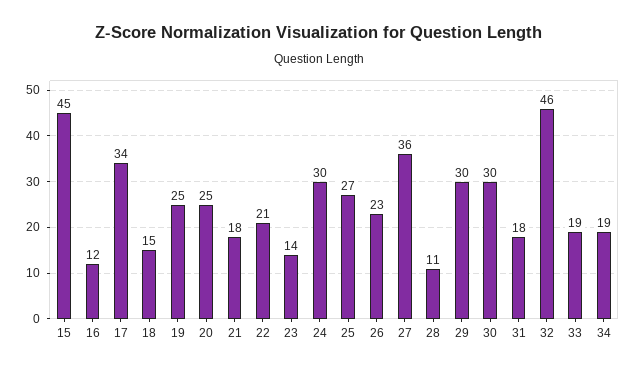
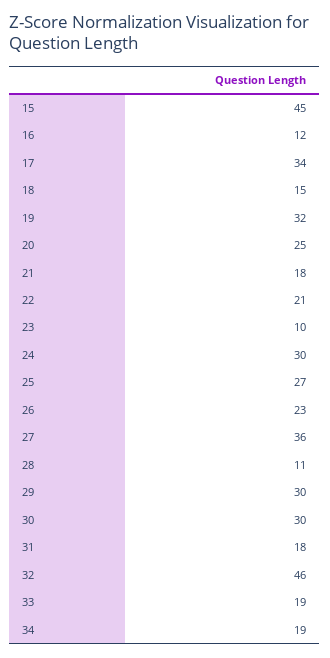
  {
    "15": 45,
    "16": 12,
    "17": 34,
    "18": 15,
-   "19": 25,
+   "19": 32,
    "20": 25,
    "21": 18,
    "22": 21,
-   "23": 14,
+   "23": 10,
    "24": 30,
    "25": 27,
    "26": 23,
    "27": 36,
    "28": 11,
    "29": 30,
    "30": 30,
    "31": 18,
    "32": 46,
    "33": 19,
    "34": 19
  }

